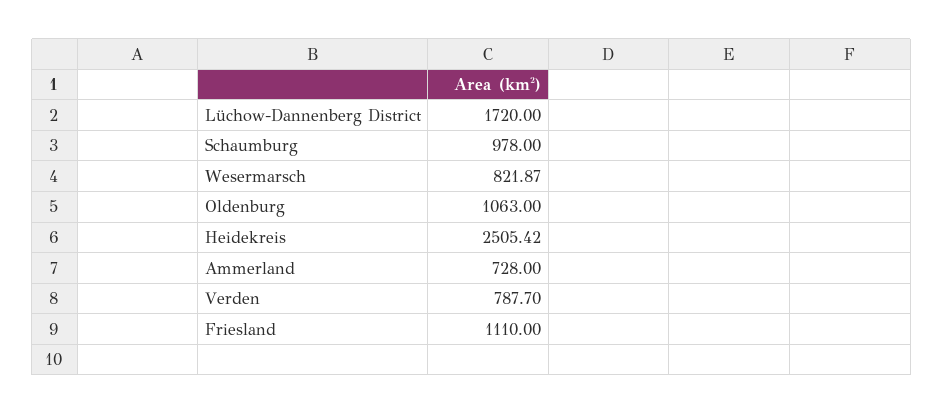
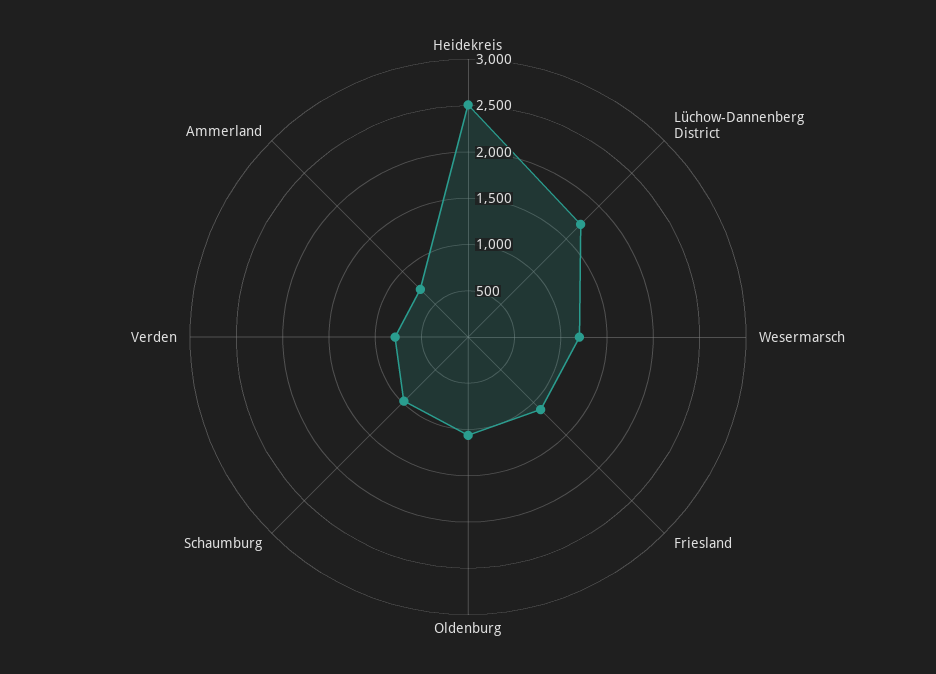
  {
    "Lüchow-Dannenberg District": 1720,
    "Schaumburg": 978,
-   "Wesermarsch": 821.87,
+   "Wesermarsch": 1200,
    "Oldenburg": 1063,
    "Heidekreis": 2505.42,
    "Ammerland": 728,
    "Verden": 787.7,
    "Friesland": 1110
  }

